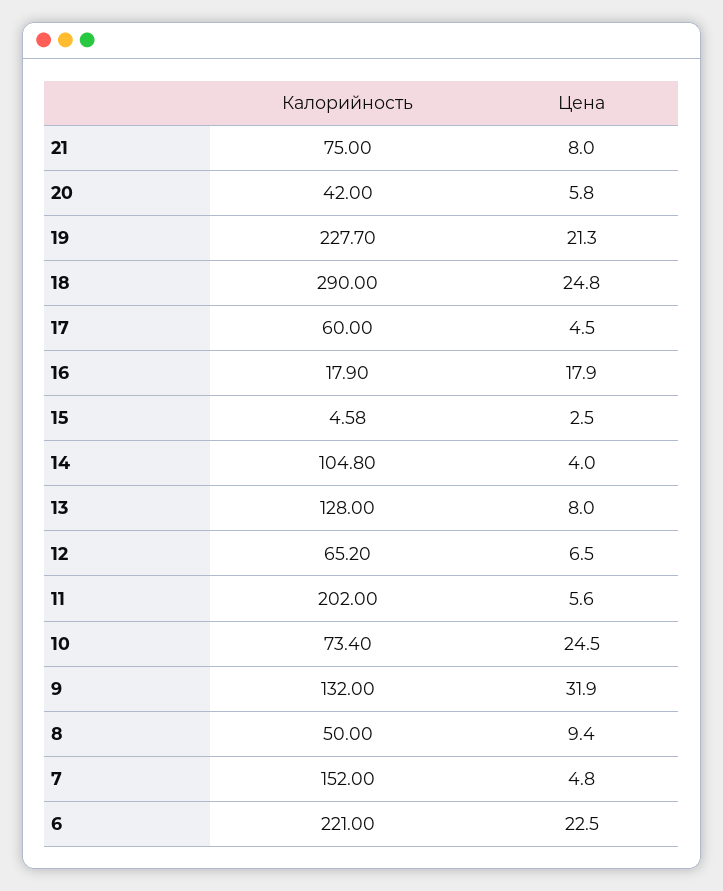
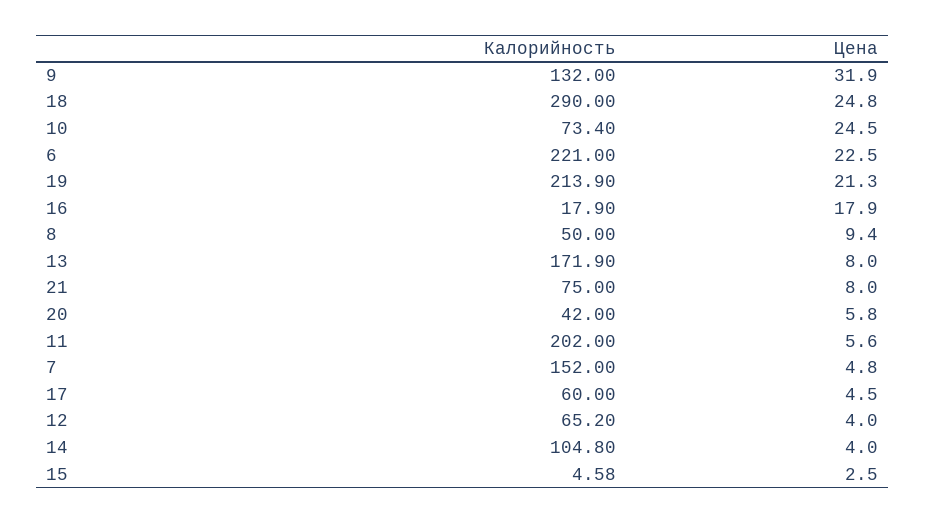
  {
    "Калорийность": {
      "21": 75,
      "20": 42,
-     "19": 227.7,
+     "19": 213.9,
      "18": 290,
      "17": 60,
      "16": 17.9,
      "15": 4.58,
      "14": 104.8,
-     "13": 128,
+     "13": 171.9,
      "12": 65.2,
      "11": 202,
      "10": 73.4,
      "9": 132,
      "8": 50,
      "7": 152,
      "6": 221
    },
    "Цена": {
      "21": 8,
      "20": 5.8,
      "19": 21.3,
      "18": 24.8,
      "17": 4.5,
      "16": 17.9,
      "15": 2.5,
      "14": 4,
      "13": 8,
-     "12": 6.5,
+     "12": 4,
      "11": 5.6,
      "10": 24.5,
      "9": 31.9,
      "8": 9.4,
      "7": 4.8,
      "6": 22.5
    }
  }

